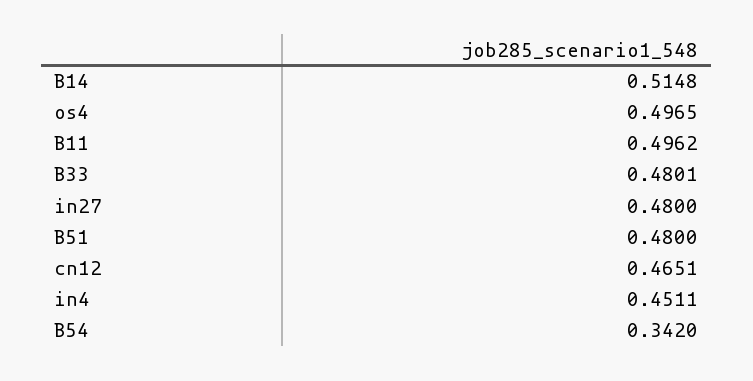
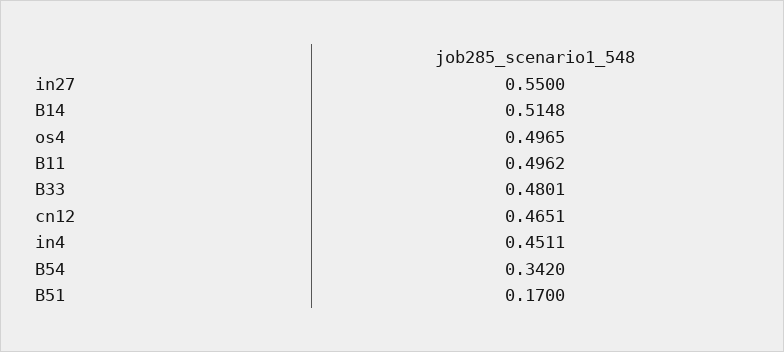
  {
    "B14": 0.5148,
    "os4": 0.4965,
    "B11": 0.4962,
    "B33": 0.4801,
-   "in27": 0.48,
+   "in27": 0.55,
-   "B51": 0.48,
+   "B51": 0.17,
    "cn12": 0.4651,
    "in4": 0.4511,
    "B54": 0.342
  }

